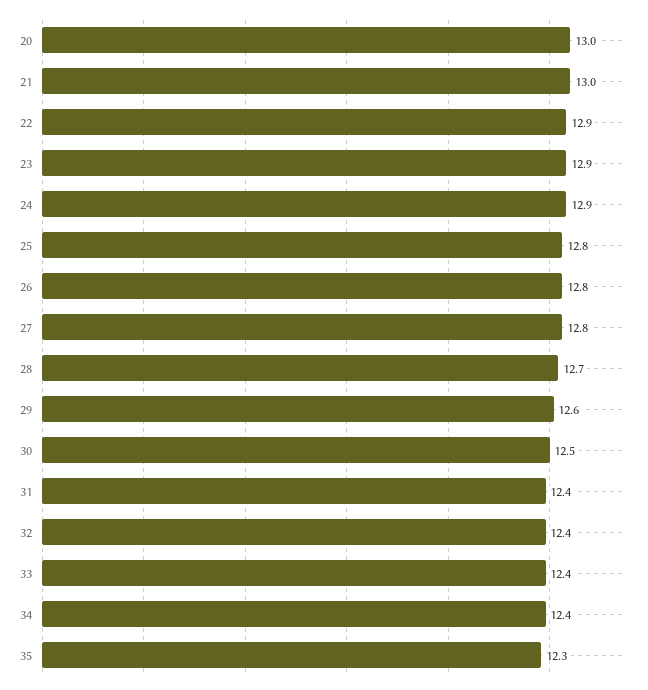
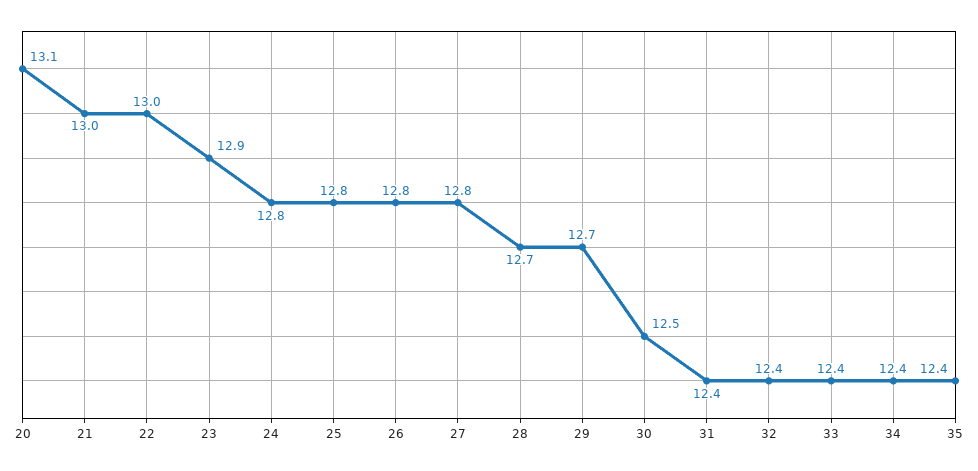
  {
-   "20": 13,
+   "20": 13.1,
    "21": 13,
-   "22": 12.9,
+   "22": 13,
    "23": 12.9,
-   "24": 12.9,
+   "24": 12.8,
    "25": 12.8,
    "26": 12.8,
    "27": 12.8,
    "28": 12.7,
-   "29": 12.6,
+   "29": 12.7,
    "30": 12.5,
    "31": 12.4,
    "32": 12.4,
    "33": 12.4,
    "34": 12.4,
-   "35": 12.3
+   "35": 12.4
  }

